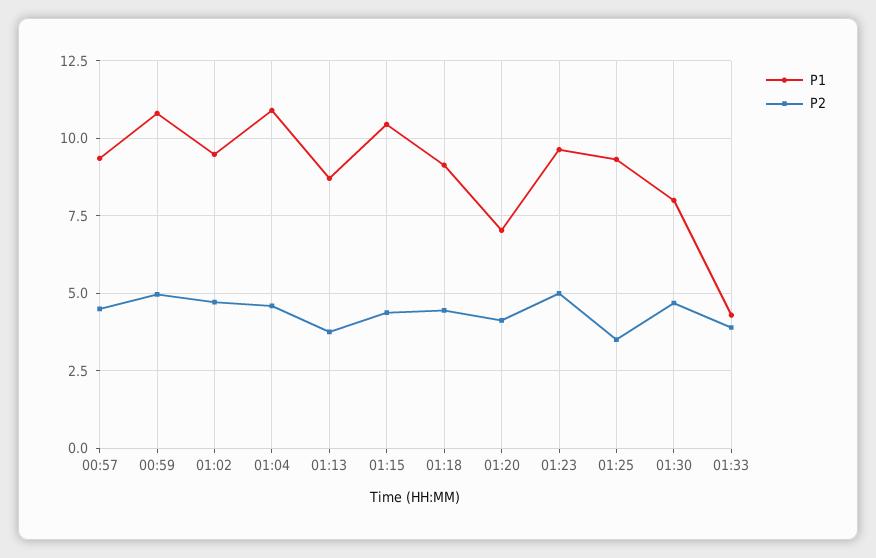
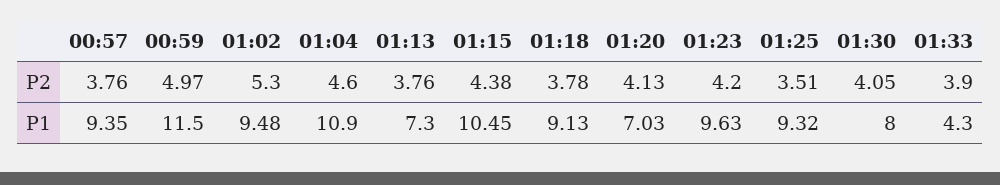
  {
    "P1": {
      "00:57": 9.35,
-     "00:59": 10.75,
+     "00:59": 11.5,
      "01:02": 9.48,
      "01:04": 10.9,
-     "01:13": 8.75,
+     "01:13": 7.3,
      "01:15": 10.45,
      "01:18": 9.13,
      "01:20": 7.03,
      "01:23": 9.63,
      "01:25": 9.32,
      "01:30": 8,
      "01:33": 4.3
    },
    "P2": {
-     "00:57": 4.5,
+     "00:57": 3.76,
      "00:59": 4.97,
-     "01:02": 4.75,
+     "01:02": 5.3,
      "01:04": 4.6,
      "01:13": 3.76,
      "01:15": 4.38,
-     "01:18": 4.5,
+     "01:18": 3.78,
      "01:20": 4.13,
-     "01:23": 5,
+     "01:23": 4.2,
      "01:25": 3.51,
-     "01:30": 4.75,
+     "01:30": 4.05,
      "01:33": 3.9
    }
  }

